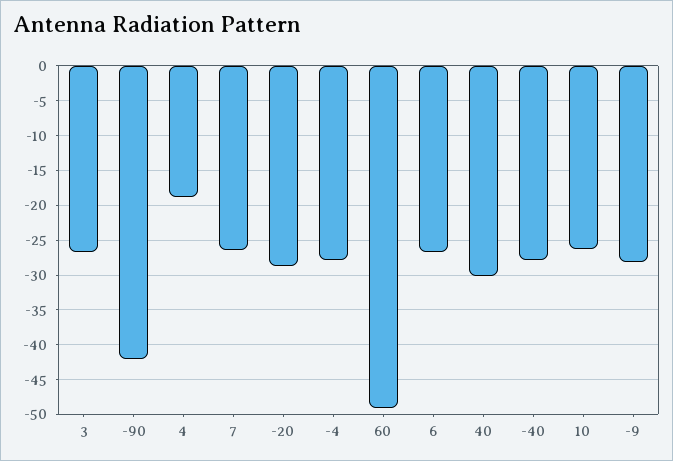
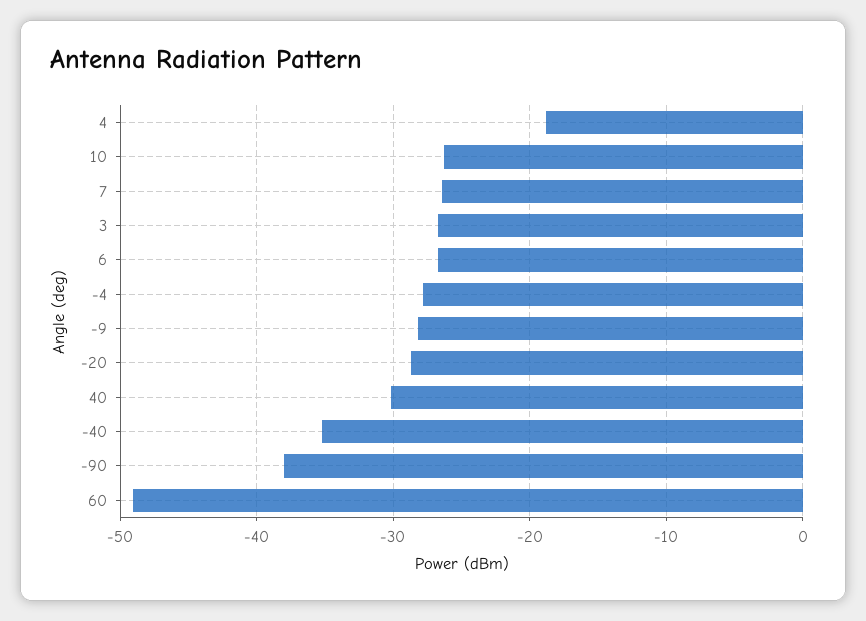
  {
    "3": -27,
-   "-90": -42,
+   "-90": -38,
    "4": -19,
    "7": -26,
    "-20": -29,
    "-4": -28,
    "60": -49,
    "6": -27,
    "40": -30,
-   "-40": -28,
+   "-40": -35,
    "10": -26,
    "-9": -28
  }

